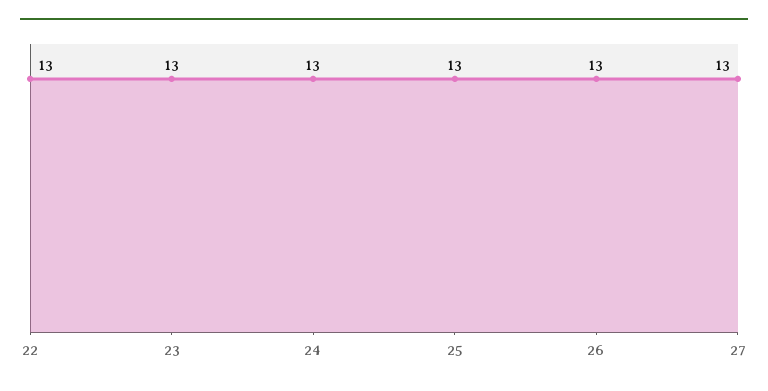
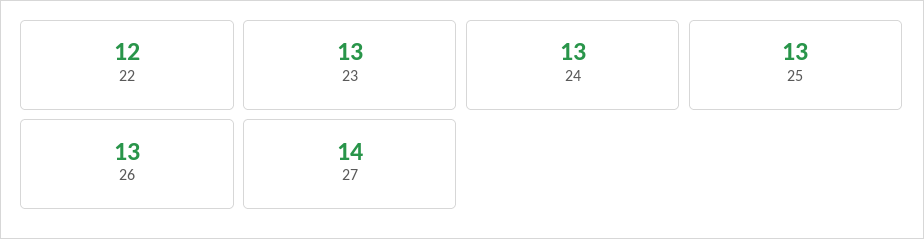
  {
-   "22": 13,
+   "22": 12,
    "23": 13,
    "24": 13,
    "25": 13,
    "26": 13,
-   "27": 13
+   "27": 14
  }

